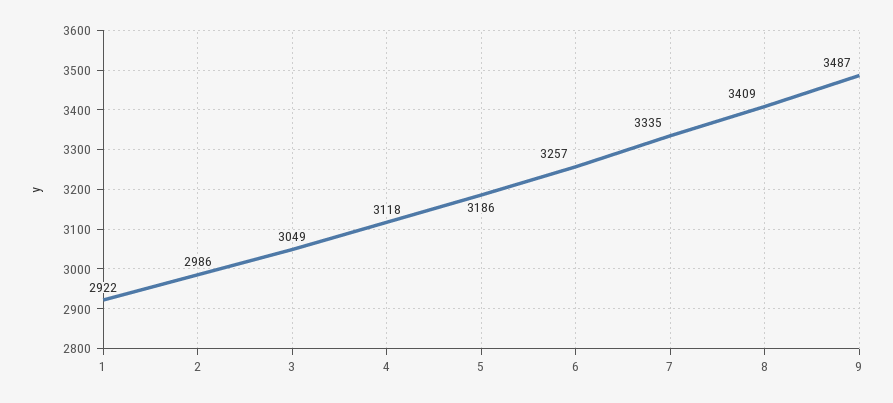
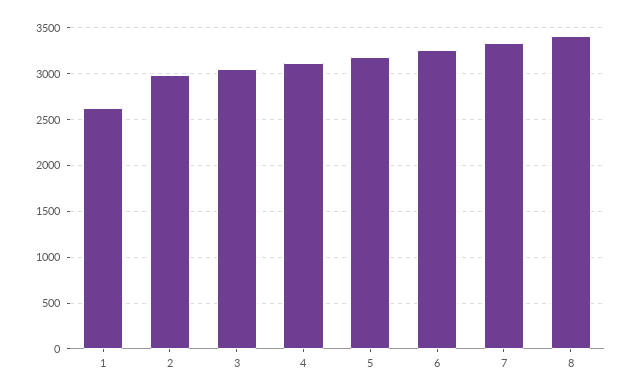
  {
-   "1": 2922,
+   "1": 2600,
    "2": 2986,
    "3": 3049,
    "4": 3118,
    "5": 3186,
    "6": 3257,
    "7": 3335,
-   "8": 3409,
+   "8": 3409
-   "9": 3487
  }

